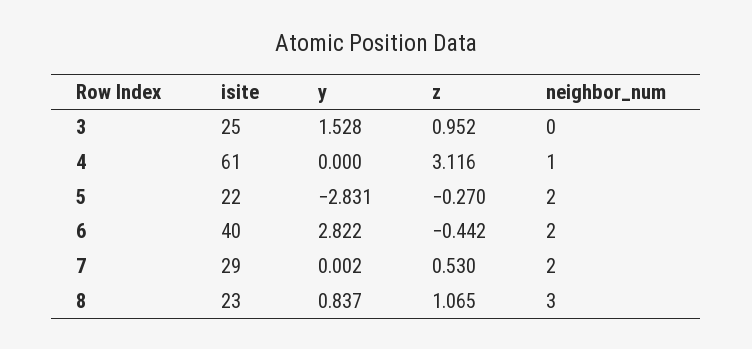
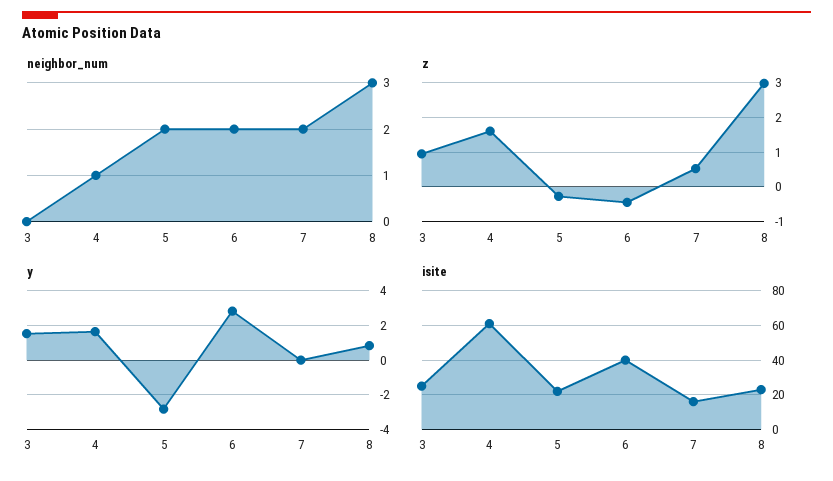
  {
    "isite": {
      "3": 25,
      "4": 61,
      "5": 22,
      "6": 40,
-     "7": 29,
+     "7": 15,
      "8": 23
    },
    "y": {
      "3": 1.528,
-     "4": 0,
+     "4": 1.5,
      "5": -2.831,
      "6": 2.822,
      "7": 0.002,
      "8": 0.837
    },
    "z": {
      "3": 0.952,
-     "4": 3.116,
+     "4": 1.6,
      "5": -0.27,
      "6": -0.442,
      "7": 0.53,
-     "8": 1.065
+     "8": 3
    },
    "neighbor_num": {
      "3": 0,
      "4": 1,
      "5": 2,
      "6": 2,
      "7": 2,
      "8": 3
    }
  }

